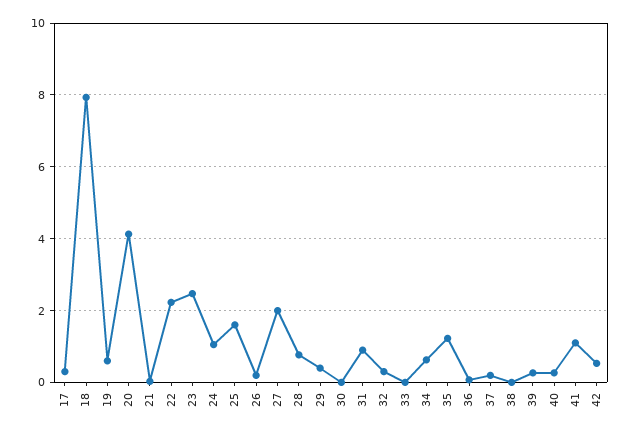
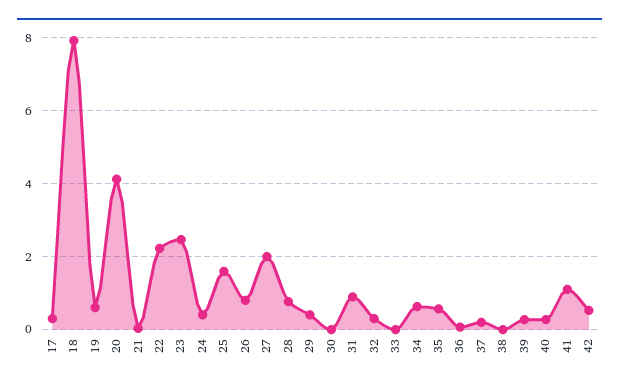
  {
    "17": 0.4,
    "18": 8,
    "19": 0.6,
    "20": 4.2,
    "21": 0,
    "22": 2.2,
    "23": 2.4,
-   "24": 1,
+   "24": 0.4,
    "25": 1.6,
-   "26": 0.2,
+   "26": 0.8,
    "27": 2,
    "28": 0.8,
    "29": 0.4,
    "30": 0,
    "31": 1,
    "32": 0.4,
    "33": 0,
    "34": 0.6,
-   "35": 1.2,
+   "35": 0.6,
    "36": 0,
    "37": 0.2,
    "38": 0,
    "39": 0.2,
    "40": 0.2,
    "41": 1.2,
    "42": 0.6
  }

